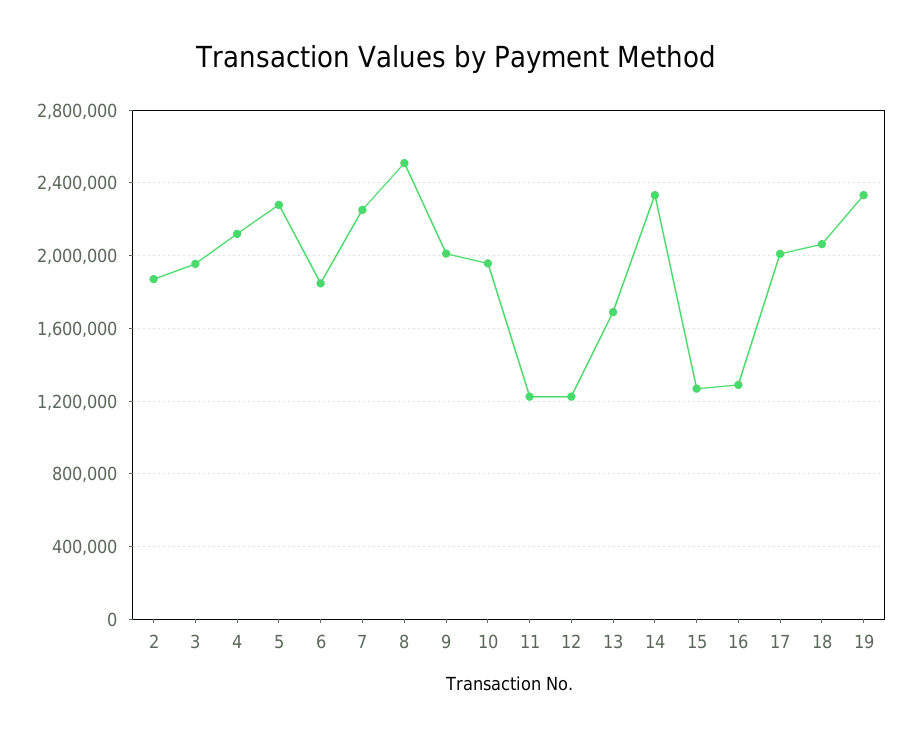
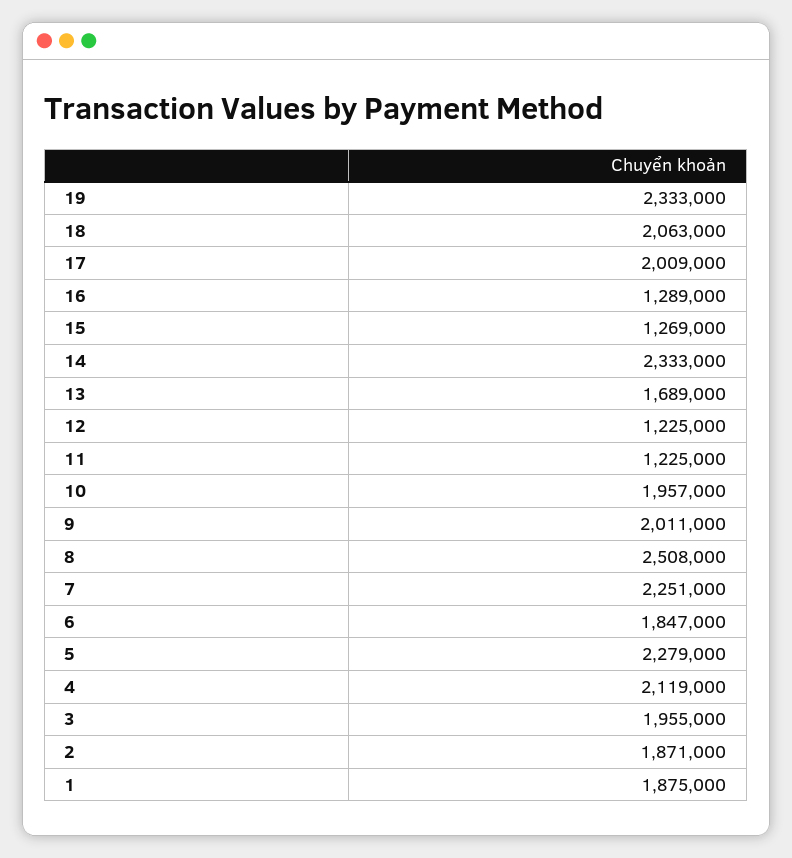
  {
    "2": 1871000,
    "3": 1955000,
    "4": 2119000,
    "5": 2279000,
    "6": 1847000,
    "7": 2251000,
    "8": 2508000,
    "9": 2011000,
    "10": 1957000,
    "11": 1225000,
    "12": 1225000,
    "13": 1689000,
    "14": 2333000,
    "15": 1269000,
    "16": 1289000,
    "17": 2009000,
    "18": 2063000,
-   "19": 2333000
+   "19": 2333000,
+   "1": 1875000
  }

